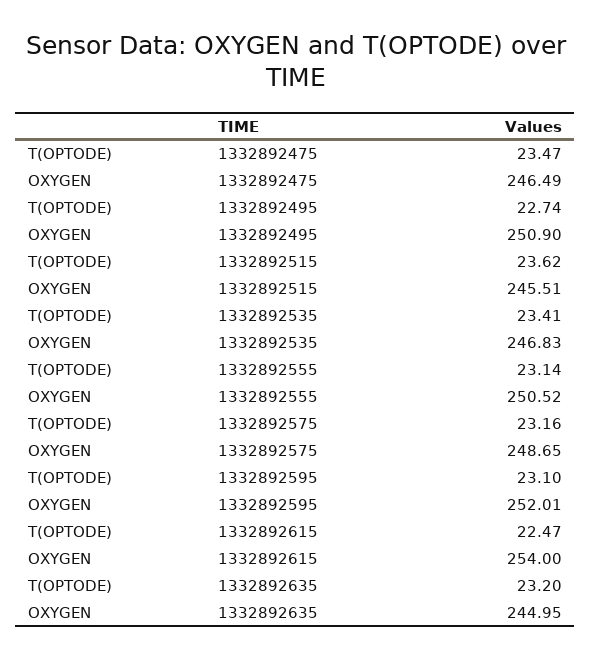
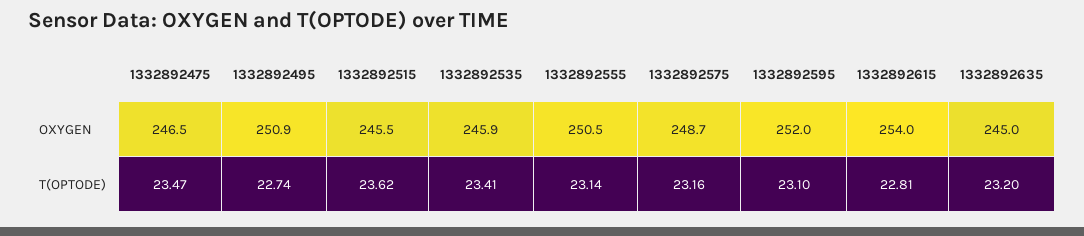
  {
    "T(OPTODE)": {
      "1332892475": 23.47,
      "1332892495": 22.74,
      "1332892515": 23.62,
      "1332892535": 23.41,
      "1332892555": 23.14,
      "1332892575": 23.16,
      "1332892595": 23.1,
-     "1332892615": 22.47,
+     "1332892615": 22.81,
      "1332892635": 23.2
    },
    "OXYGEN": {
      "1332892475": 246.49,
      "1332892495": 250.9,
      "1332892515": 245.51,
-     "1332892535": 246.83,
+     "1332892535": 245.9,
      "1332892555": 250.52,
      "1332892575": 248.65,
      "1332892595": 252.01,
      "1332892615": 254,
      "1332892635": 244.95
    }
  }

